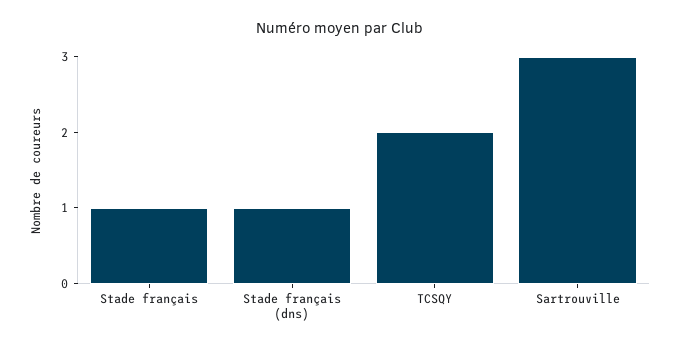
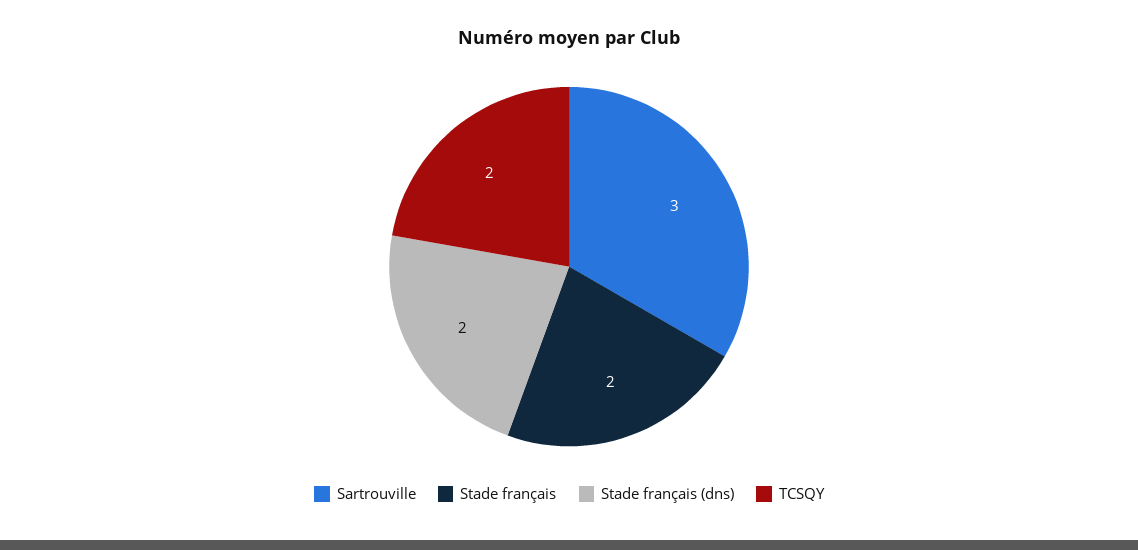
  {
-   "Stade français": 1,
+   "Stade français": 2,
-   "Stade français (dns)": 1,
+   "Stade français (dns)": 2,
    "TCSQY": 2,
    "Sartrouville": 3
  }

